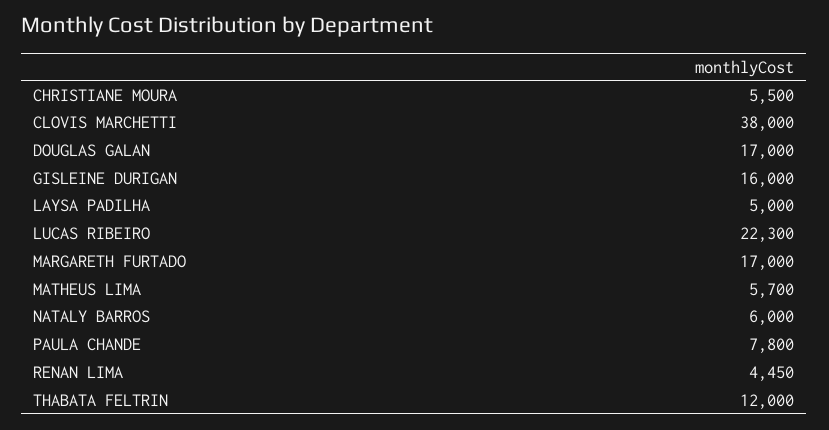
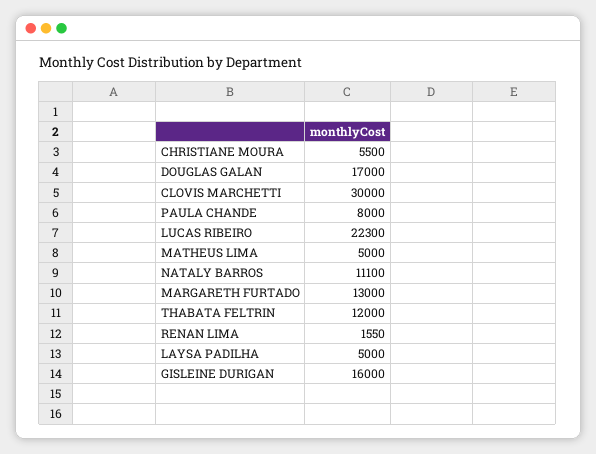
  {
    "CHRISTIANE MOURA": 5500,
-   "CLOVIS MARCHETTI": 38000,
+   "CLOVIS MARCHETTI": 30000,
    "DOUGLAS GALAN": 17000,
    "GISLEINE DURIGAN": 16000,
    "LAYSA PADILHA": 5000,
    "LUCAS RIBEIRO": 22300,
-   "MARGARETH FURTADO": 17000,
+   "MARGARETH FURTADO": 13000,
-   "MATHEUS LIMA": 5700,
+   "MATHEUS LIMA": 5000,
-   "NATALY BARROS": 6000,
+   "NATALY BARROS": 11100,
-   "PAULA CHANDE": 7800,
+   "PAULA CHANDE": 8000,
-   "RENAN LIMA": 4450,
+   "RENAN LIMA": 1550,
    "THABATA FELTRIN": 12000
  }

